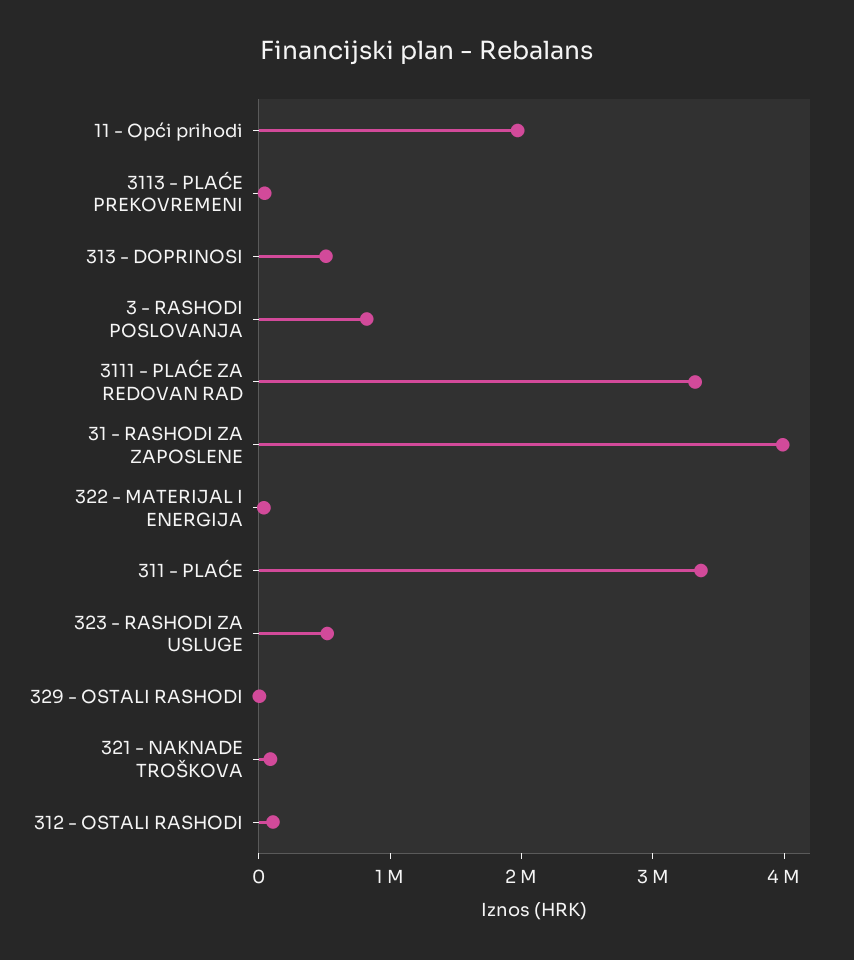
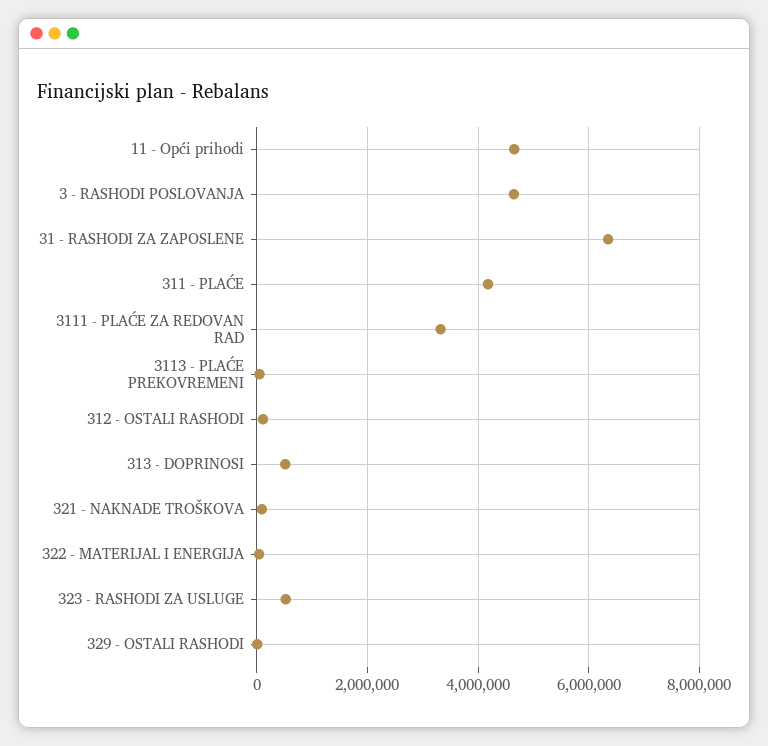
  {
-   "11 - Opći prihodi": 2000000,
+   "11 - Opći prihodi": 4600000,
    "3113 - PLAĆE PREKOVREMENI": 0,
    "313 - DOPRINOSI": 600000,
-   "3 - RASHODI POSLOVANJA": 800000,
+   "3 - RASHODI POSLOVANJA": 4600000,
    "3111 - PLAĆE ZA REDOVAN RAD": 3400000,
-   "31 - RASHODI ZA ZAPOSLENE": 4000000,
+   "31 - RASHODI ZA ZAPOSLENE": 6400000,
    "322 - MATERIJAL I ENERGIJA": 0,
-   "311 - PLAĆE": 3400000,
+   "311 - PLAĆE": 4200000,
    "323 - RASHODI ZA USLUGE": 600000,
    "329 - OSTALI RASHODI": 0,
    "321 - NAKNADE TROŠKOVA": 0,
    "312 - OSTALI RASHODI": 200000
  }

